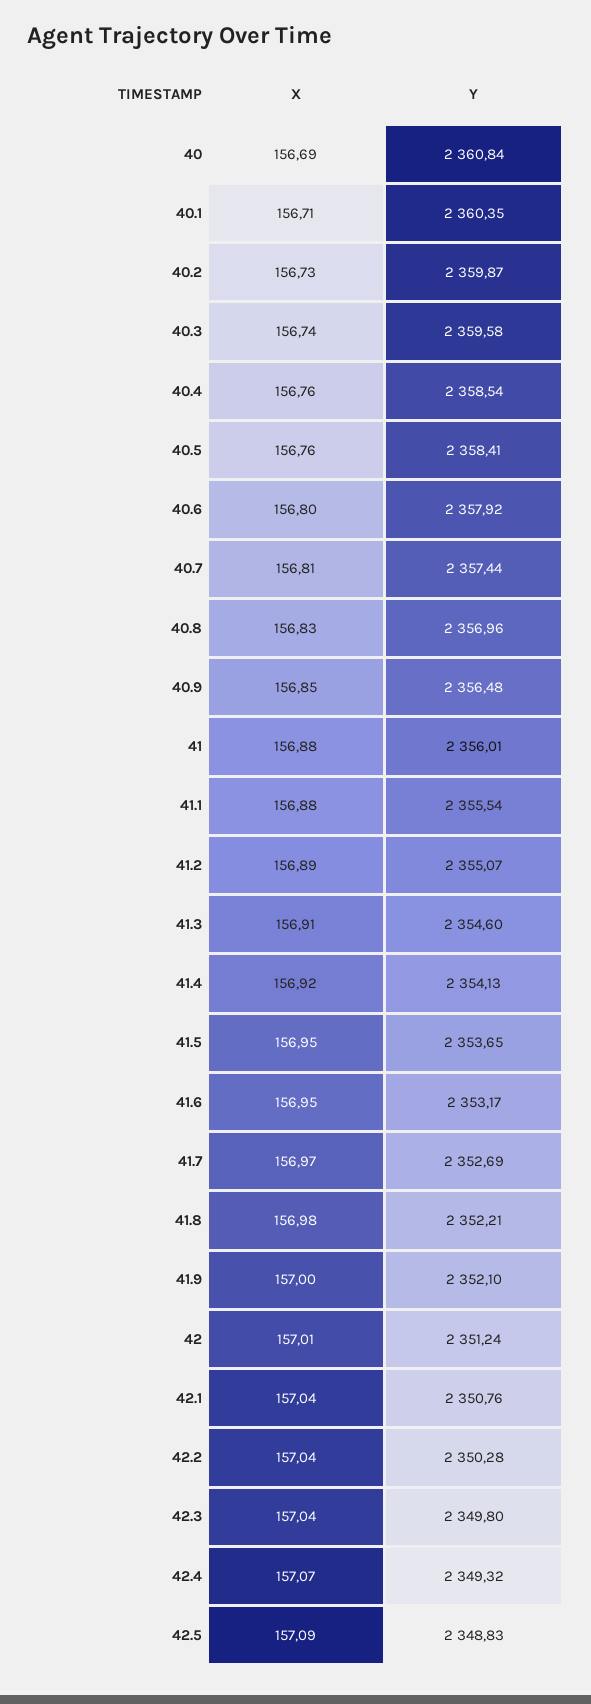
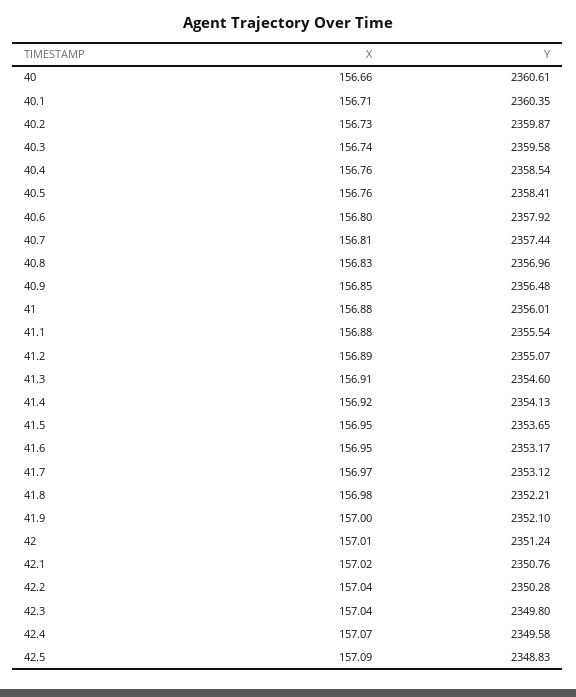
  {
    "X": {
-     "40": 156.69,
+     "40": 156.66,
      "40.1": 156.71,
      "40.2": 156.73,
      "40.3": 156.74,
      "40.4": 156.76,
      "40.5": 156.76,
      "40.6": 156.8,
      "40.7": 156.81,
      "40.8": 156.83,
      "40.9": 156.85,
      "41": 156.88,
      "41.1": 156.88,
      "41.2": 156.89,
      "41.3": 156.91,
      "41.4": 156.92,
      "41.5": 156.95,
      "41.6": 156.95,
      "41.7": 156.97,
      "41.8": 156.98,
      "41.9": 157,
      "42": 157.01,
-     "42.1": 157.04,
+     "42.1": 157.02,
      "42.2": 157.04,
      "42.3": 157.04,
      "42.4": 157.07,
      "42.5": 157.09
    },
    "Y": {
-     "40": 2360.84,
+     "40": 2360.61,
      "40.1": 2360.35,
      "40.2": 2359.87,
      "40.3": 2359.58,
      "40.4": 2358.54,
      "40.5": 2358.41,
      "40.6": 2357.92,
      "40.7": 2357.44,
      "40.8": 2356.96,
      "40.9": 2356.48,
      "41": 2356.01,
      "41.1": 2355.54,
      "41.2": 2355.07,
      "41.3": 2354.6,
      "41.4": 2354.13,
      "41.5": 2353.65,
      "41.6": 2353.17,
-     "41.7": 2352.69,
+     "41.7": 2353.12,
      "41.8": 2352.21,
      "41.9": 2352.1,
      "42": 2351.24,
      "42.1": 2350.76,
      "42.2": 2350.28,
      "42.3": 2349.8,
-     "42.4": 2349.32,
+     "42.4": 2349.58,
      "42.5": 2348.83
    }
  }

